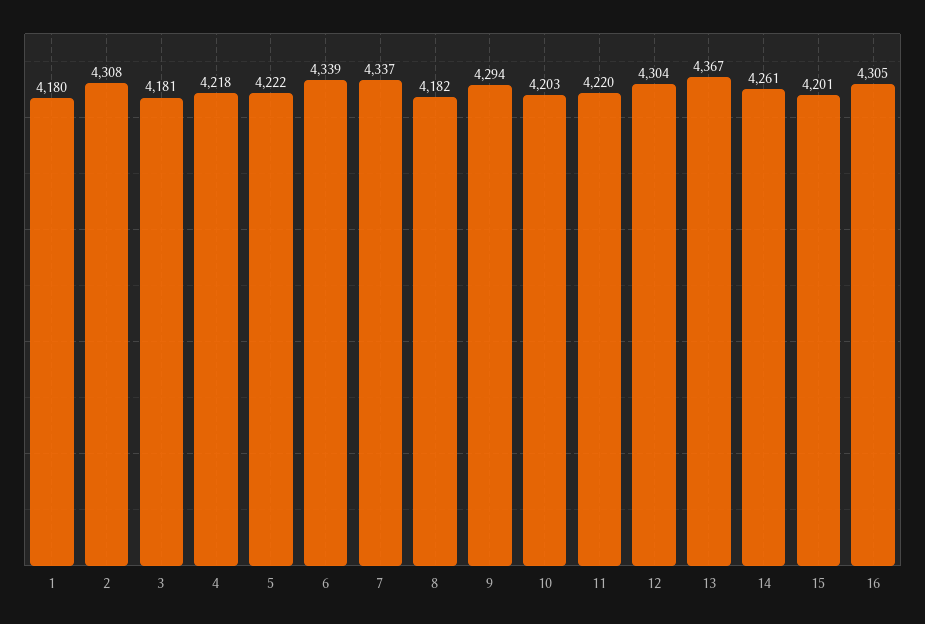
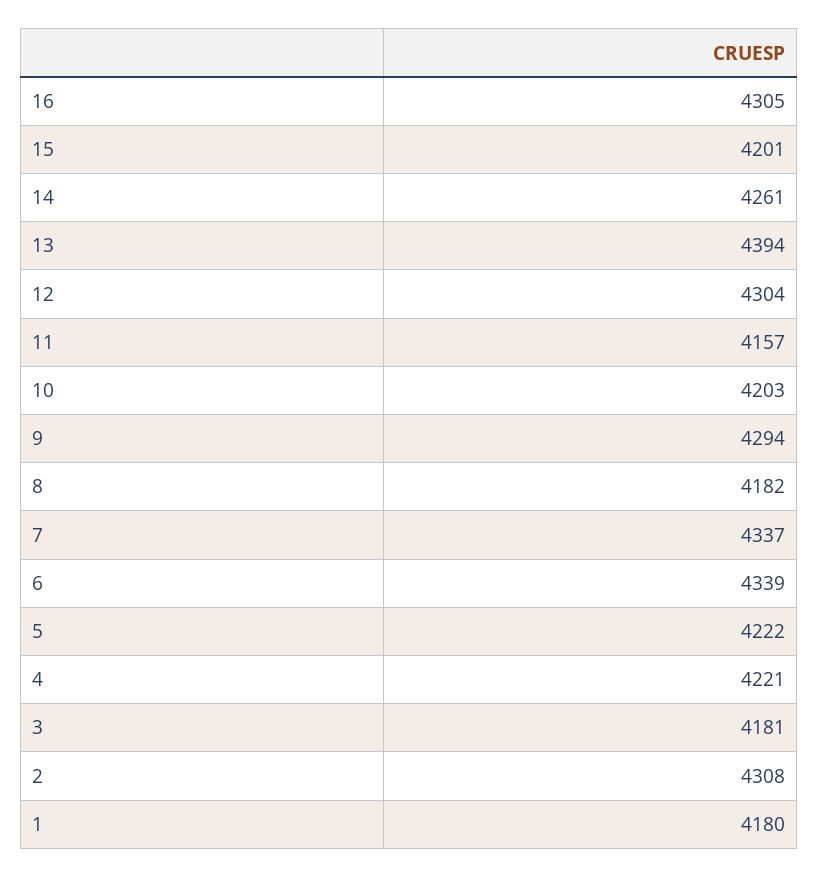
  {
    "1": 4180,
    "2": 4308,
    "3": 4181,
-   "4": 4218,
+   "4": 4221,
    "5": 4222,
    "6": 4339,
    "7": 4337,
    "8": 4182,
    "9": 4294,
    "10": 4203,
-   "11": 4220,
+   "11": 4157,
    "12": 4304,
-   "13": 4367,
+   "13": 4394,
    "14": 4261,
    "15": 4201,
    "16": 4305
  }

